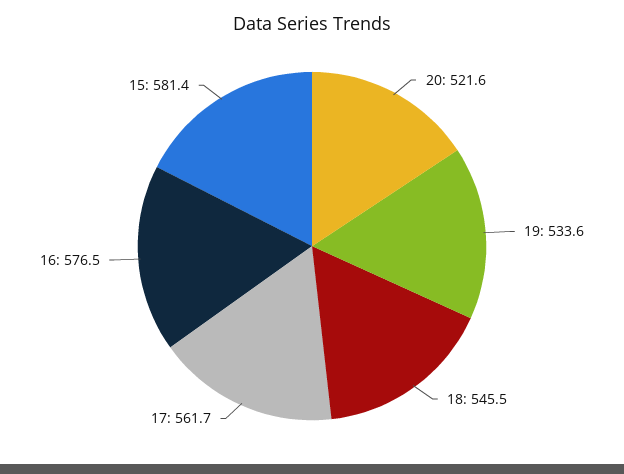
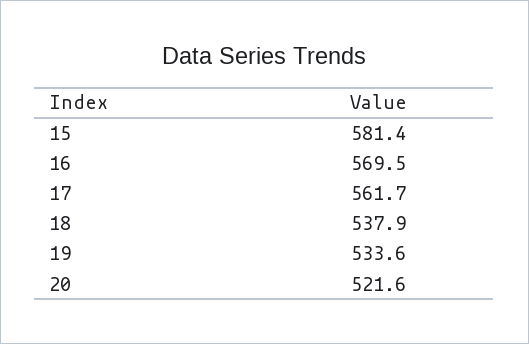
  {
    "20": 521.6,
    "19": 533.6,
-   "18": 545.5,
+   "18": 537.9,
    "17": 561.7,
-   "16": 576.5,
+   "16": 569.5,
    "15": 581.4
  }

